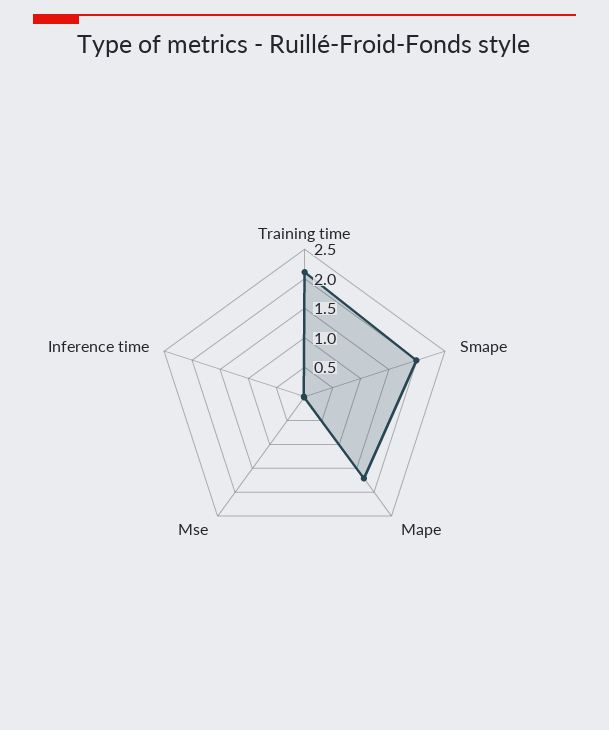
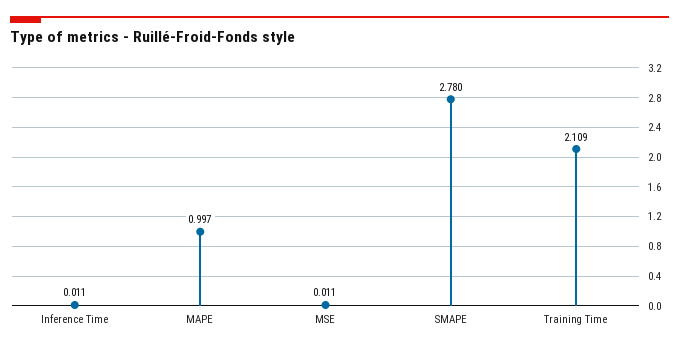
  {
    "Training time": 2.109,
-   "Smape": 2,
+   "Smape": 2.78,
-   "Mape": 1.75,
+   "Mape": 0.997,
    "Mse": 0.011,
    "Inference time": 0.011
  }

